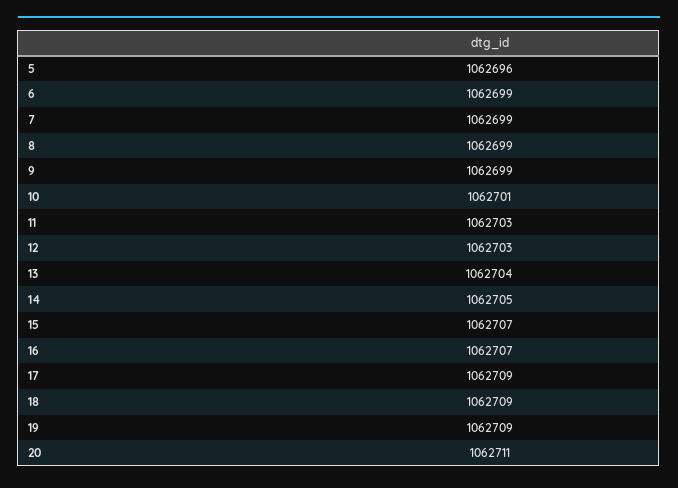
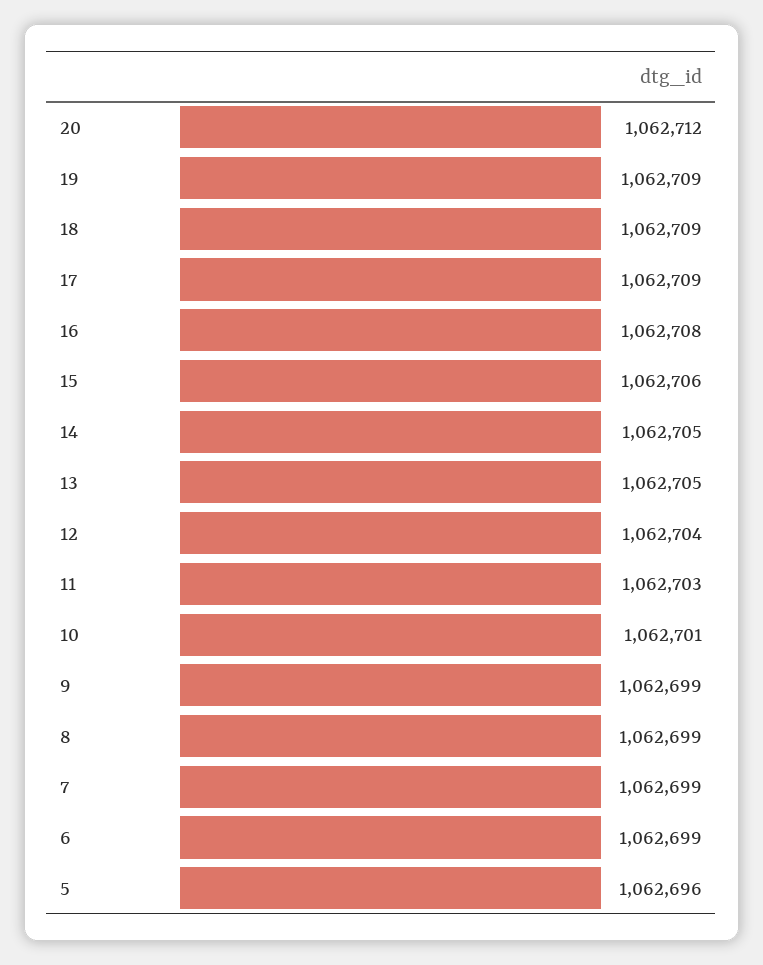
  {
    "5": 1062696,
    "6": 1062699,
    "7": 1062699,
    "8": 1062699,
    "9": 1062699,
    "10": 1062701,
    "11": 1062703,
-   "12": 1062703,
+   "12": 1062704,
-   "13": 1062704,
+   "13": 1062705,
    "14": 1062705,
-   "15": 1062707,
+   "15": 1062706,
-   "16": 1062707,
+   "16": 1062708,
    "17": 1062709,
    "18": 1062709,
    "19": 1062709,
-   "20": 1062711
+   "20": 1062712
  }

